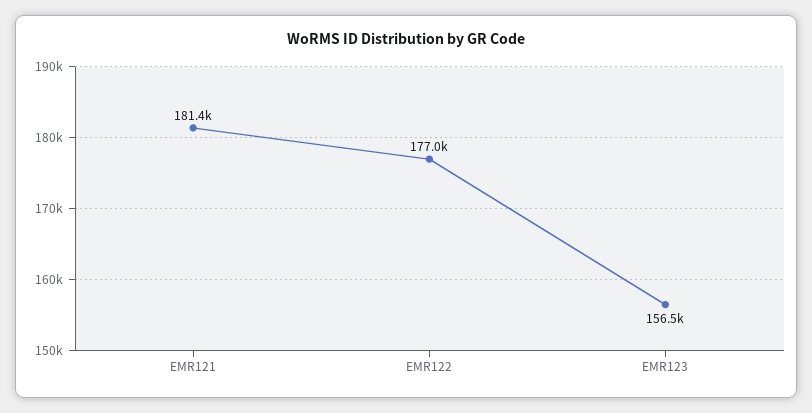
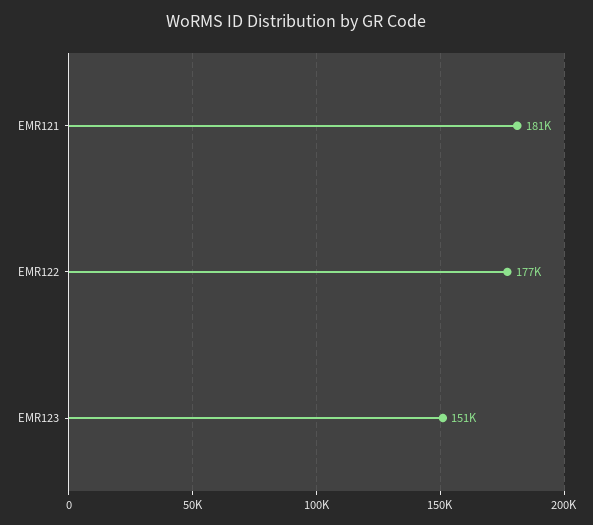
  {
    "EMR121": 181400,
    "EMR122": 177000,
-   "EMR123": 156500
+   "EMR123": 151000
  }

